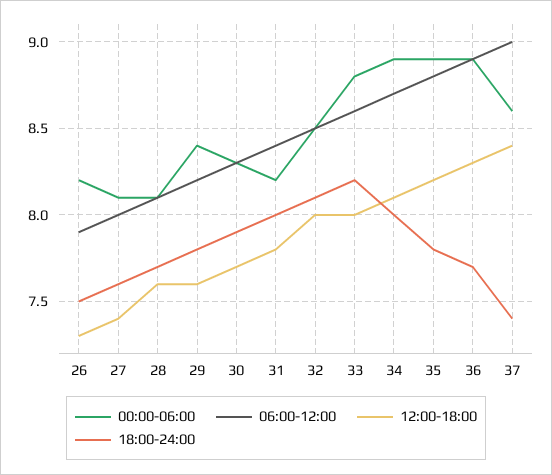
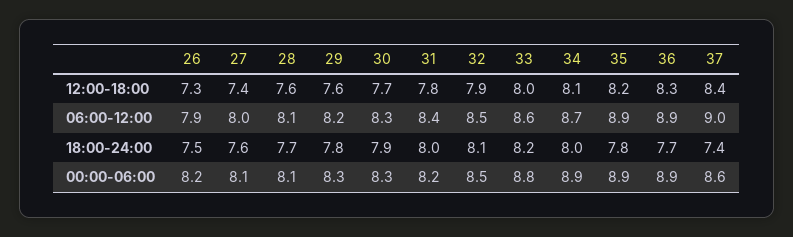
  {
    "00:00-06:00": {
      "26": 8.2,
      "27": 8.1,
      "28": 8.1,
-     "29": 8.4,
+     "29": 8.3,
      "30": 8.3,
      "31": 8.2,
      "32": 8.5,
      "33": 8.8,
      "34": 8.9,
      "35": 8.9,
      "36": 8.9,
      "37": 8.6
    },
    "06:00-12:00": {
      "26": 7.9,
      "27": 8,
      "28": 8.1,
      "29": 8.2,
      "30": 8.3,
      "31": 8.4,
      "32": 8.5,
      "33": 8.6,
      "34": 8.7,
-     "35": 8.8,
+     "35": 8.9,
      "36": 8.9,
      "37": 9
    },
    "12:00-18:00": {
      "26": 7.3,
      "27": 7.4,
      "28": 7.6,
      "29": 7.6,
      "30": 7.7,
      "31": 7.8,
-     "32": 8,
+     "32": 7.9,
      "33": 8,
      "34": 8.1,
      "35": 8.2,
      "36": 8.3,
      "37": 8.4
    },
    "18:00-24:00": {
      "26": 7.5,
      "27": 7.6,
      "28": 7.7,
      "29": 7.8,
      "30": 7.9,
      "31": 8,
      "32": 8.1,
      "33": 8.2,
      "34": 8,
      "35": 7.8,
      "36": 7.7,
      "37": 7.4
    }
  }

